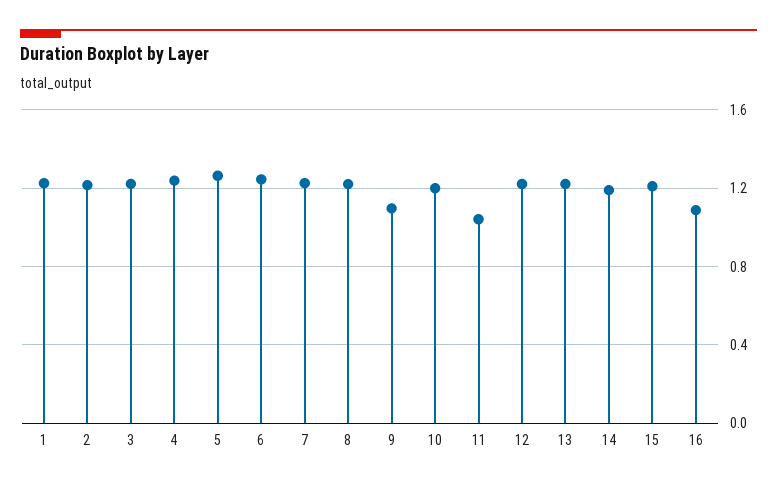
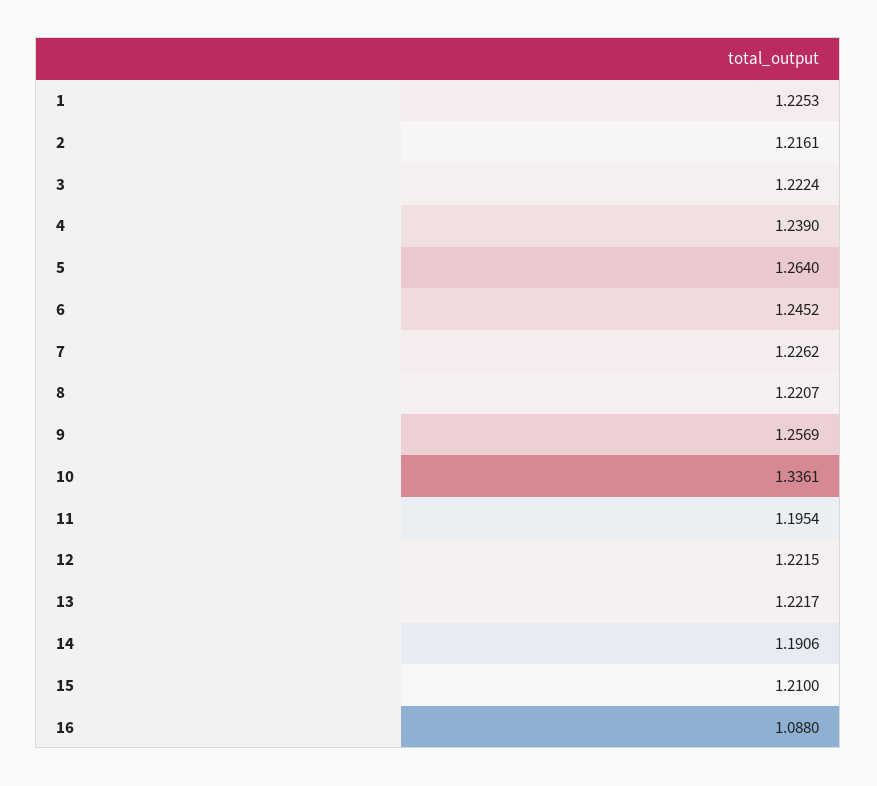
  {
    "1": 1.2253,
    "2": 1.2161,
    "3": 1.2224,
    "4": 1.239,
    "5": 1.264,
    "6": 1.2452,
    "7": 1.2262,
    "8": 1.2207,
-   "9": 1.1,
+   "9": 1.2569,
-   "10": 1.2,
+   "10": 1.3361,
-   "11": 1.05,
+   "11": 1.1954,
    "12": 1.2215,
    "13": 1.2217,
    "14": 1.1906,
    "15": 1.21,
    "16": 1.088
  }

